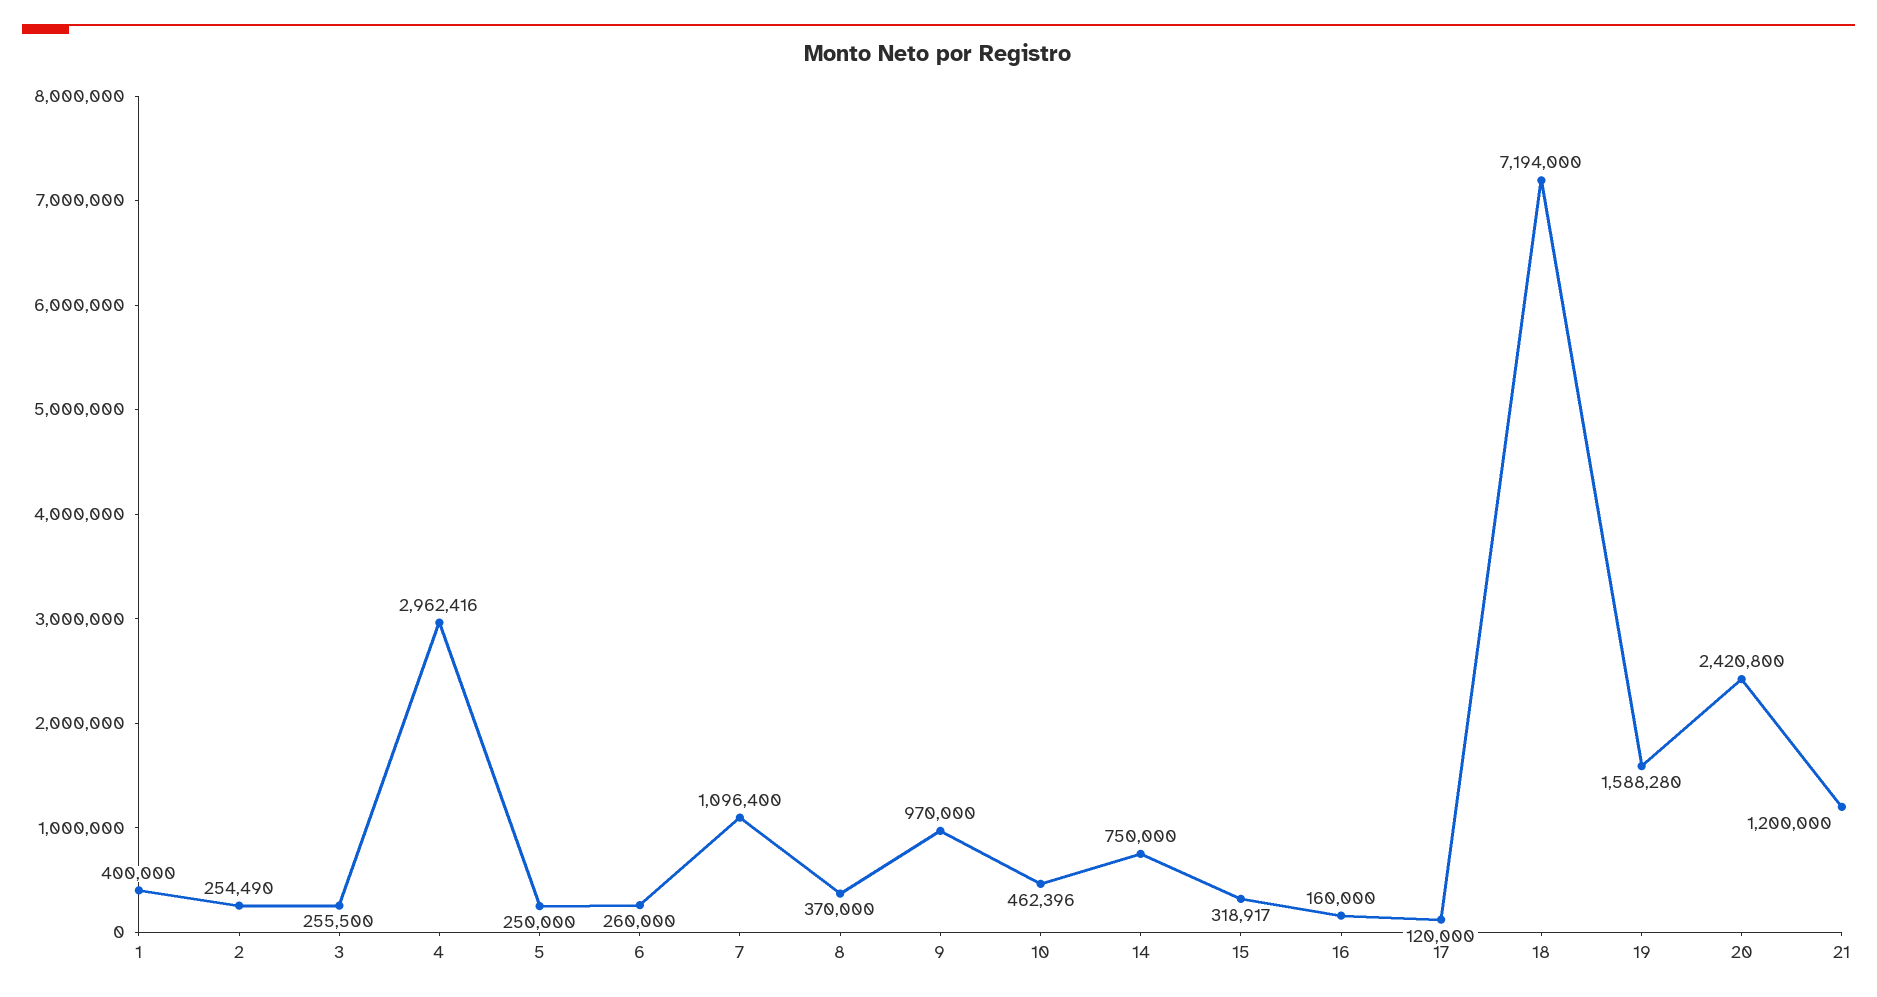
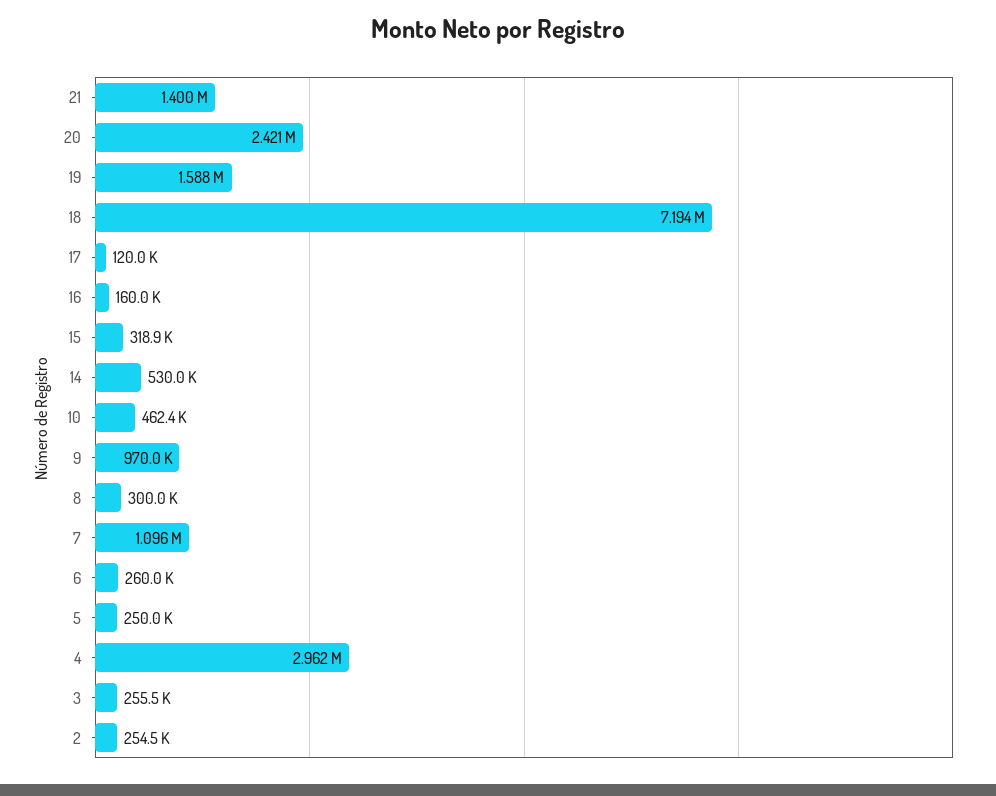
  {
-   "1": 400000,
    "2": 254490,
    "3": 255500,
    "4": 2962416,
    "5": 250000,
    "6": 260000,
    "7": 1096400,
-   "8": 370000,
+   "8": 300000,
    "9": 970000,
    "10": 462396,
-   "14": 750000,
+   "14": 530000,
    "15": 318917,
    "16": 160000,
    "17": 120000,
    "18": 7194000,
    "19": 1588280,
    "20": 2420800,
-   "21": 1200000
+   "21": 1400000
  }

